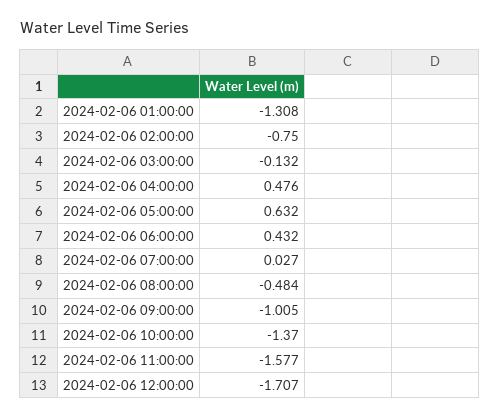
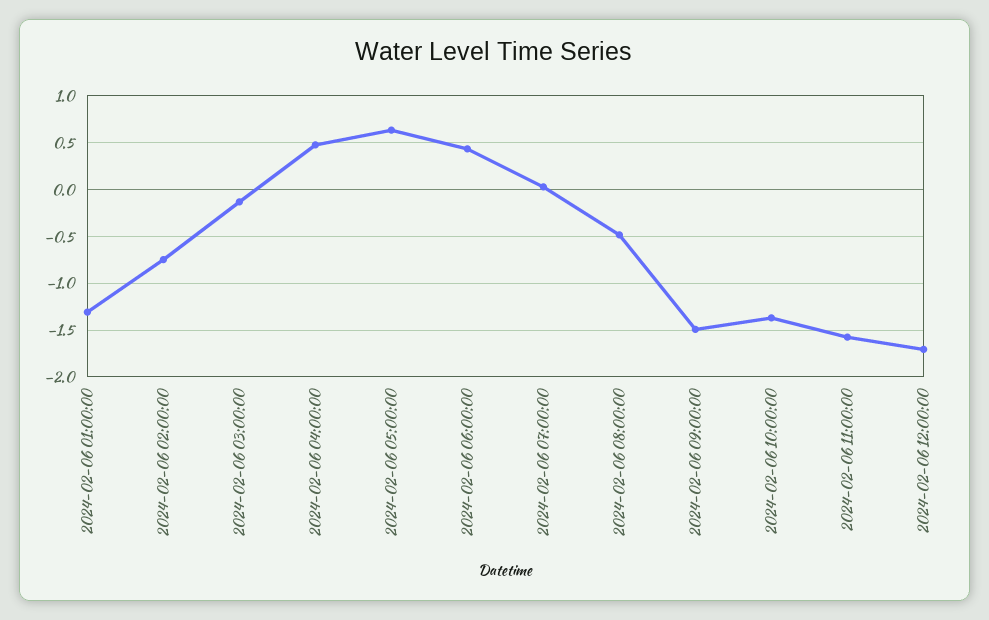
  {
    "2024-02-06 01:00:00": -1.308,
    "2024-02-06 02:00:00": -0.75,
    "2024-02-06 03:00:00": -0.132,
    "2024-02-06 04:00:00": 0.476,
    "2024-02-06 05:00:00": 0.632,
    "2024-02-06 06:00:00": 0.432,
    "2024-02-06 07:00:00": 0.027,
    "2024-02-06 08:00:00": -0.484,
-   "2024-02-06 09:00:00": -1.005,
+   "2024-02-06 09:00:00": -1.5,
    "2024-02-06 10:00:00": -1.37,
    "2024-02-06 11:00:00": -1.577,
    "2024-02-06 12:00:00": -1.707
  }

